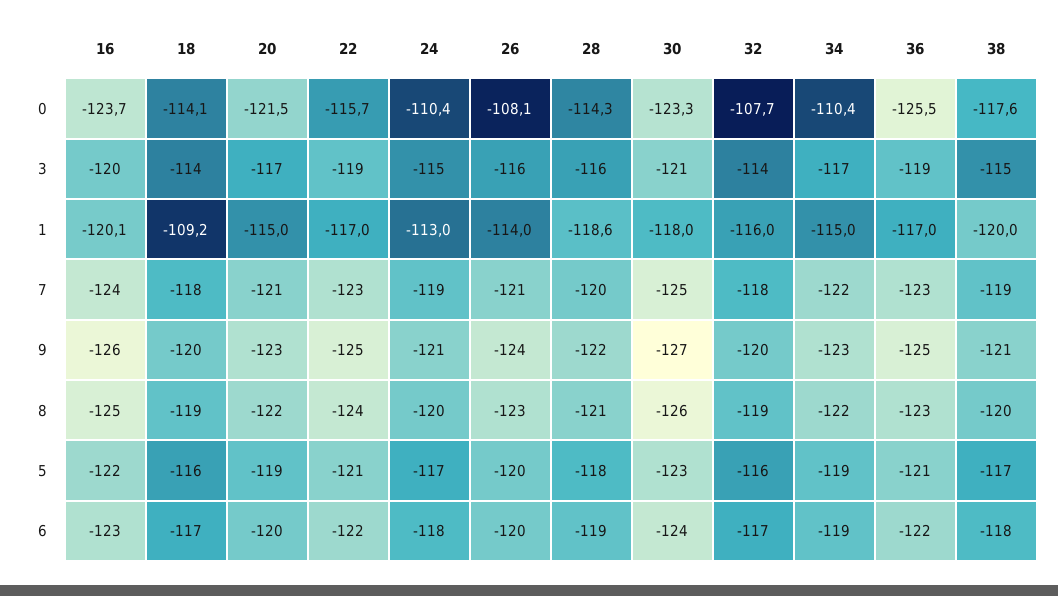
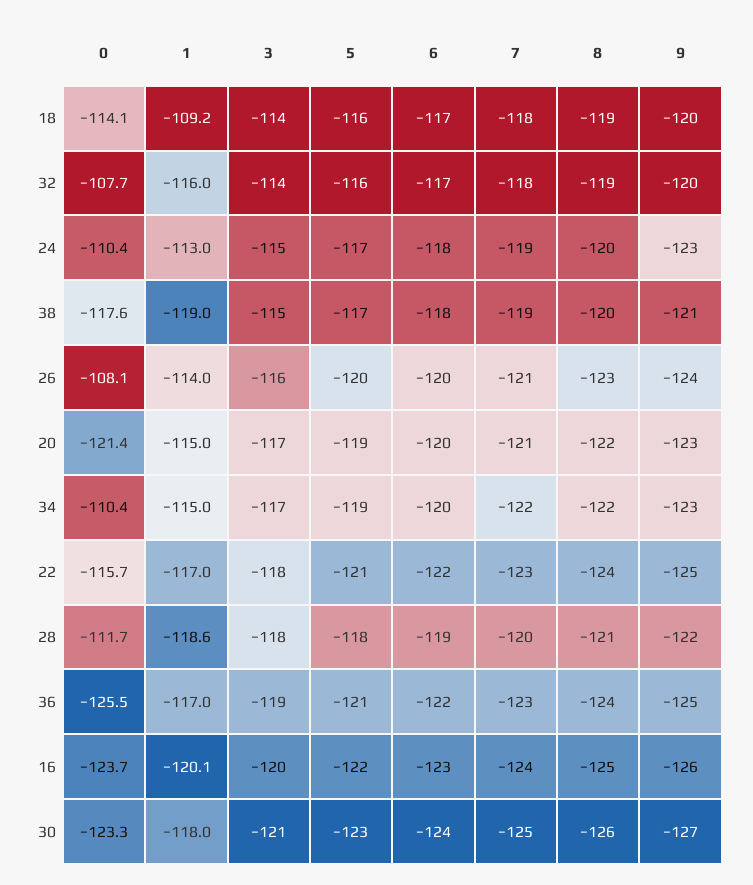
  {
    "16": {
      "0": -123.7,
      "3": -120,
      "1": -120.1,
      "7": -124,
      "9": -126,
      "8": -125,
      "5": -122,
      "6": -123
    },
    "18": {
      "0": -114.1,
      "3": -114,
      "1": -109.2,
      "7": -118,
      "9": -120,
      "8": -119,
      "5": -116,
      "6": -117
    },
    "20": {
-     "0": -121.5,
+     "0": -121.4,
      "3": -117,
      "1": -115,
      "7": -121,
      "9": -123,
      "8": -122,
      "5": -119,
      "6": -120
    },
    "22": {
      "0": -115.7,
-     "3": -119,
+     "3": -118,
      "1": -117,
      "7": -123,
      "9": -125,
      "8": -124,
      "5": -121,
      "6": -122
    },
    "24": {
      "0": -110.4,
      "3": -115,
      "1": -113,
      "7": -119,
-     "9": -121,
+     "9": -123,
      "8": -120,
      "5": -117,
      "6": -118
    },
    "26": {
      "0": -108.1,
      "3": -116,
      "1": -114,
      "7": -121,
      "9": -124,
      "8": -123,
      "5": -120,
      "6": -120
    },
    "28": {
-     "0": -114.3,
+     "0": -111.7,
-     "3": -116,
+     "3": -118,
      "1": -118.6,
      "7": -120,
      "9": -122,
      "8": -121,
      "5": -118,
      "6": -119
    },
    "30": {
      "0": -123.3,
      "3": -121,
      "1": -118,
      "7": -125,
      "9": -127,
      "8": -126,
      "5": -123,
      "6": -124
    },
    "32": {
      "0": -107.7,
      "3": -114,
      "1": -116,
      "7": -118,
      "9": -120,
      "8": -119,
      "5": -116,
      "6": -117
    },
    "34": {
      "0": -110.4,
      "3": -117,
      "1": -115,
      "7": -122,
      "9": -123,
      "8": -122,
      "5": -119,
-     "6": -119
+     "6": -120
    },
    "36": {
      "0": -125.5,
      "3": -119,
      "1": -117,
      "7": -123,
      "9": -125,
-     "8": -123,
+     "8": -124,
      "5": -121,
      "6": -122
    },
    "38": {
      "0": -117.6,
      "3": -115,
-     "1": -120,
+     "1": -119,
      "7": -119,
      "9": -121,
      "8": -120,
      "5": -117,
      "6": -118
    }
  }

